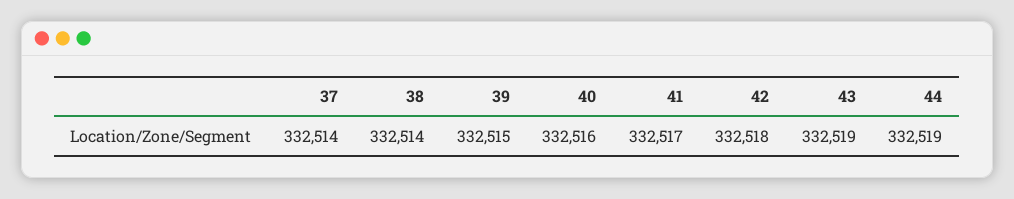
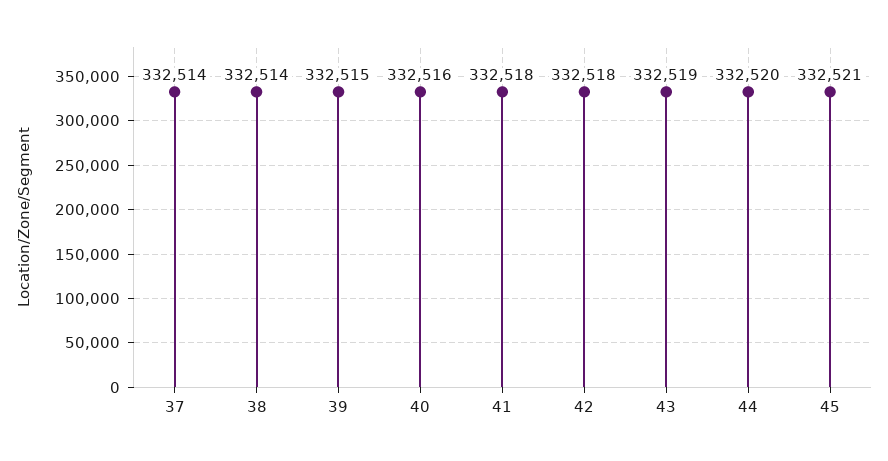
  {
    "37": 332514,
    "38": 332514,
    "39": 332515,
    "40": 332516,
-   "41": 332517,
+   "41": 332518,
    "42": 332518,
    "43": 332519,
-   "44": 332519
+   "44": 332520,
+   "45": 332521
  }

